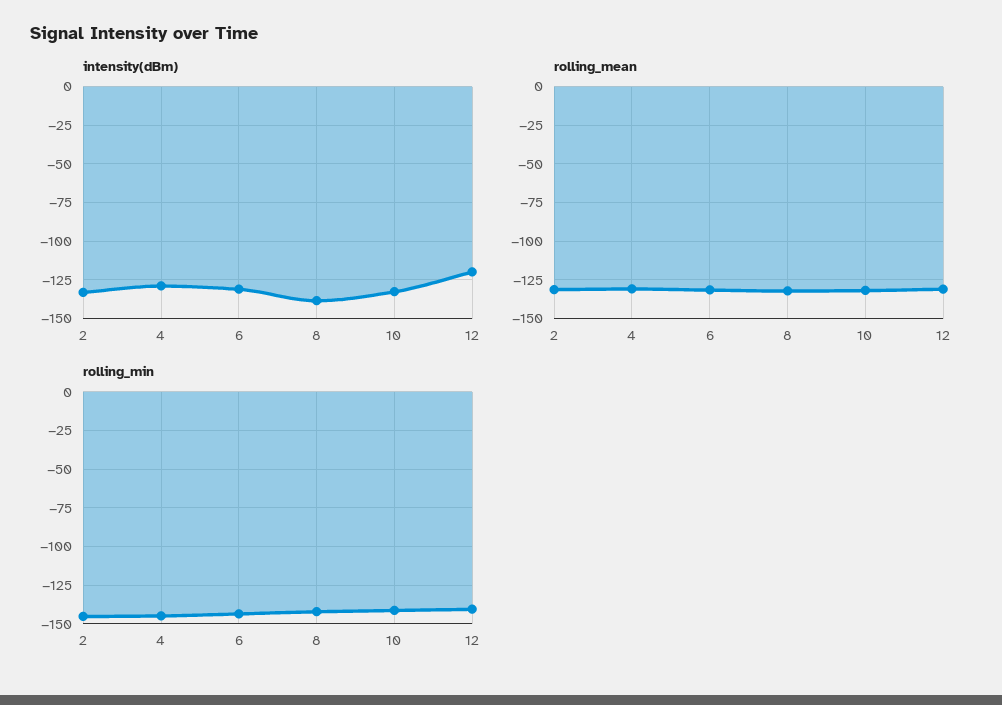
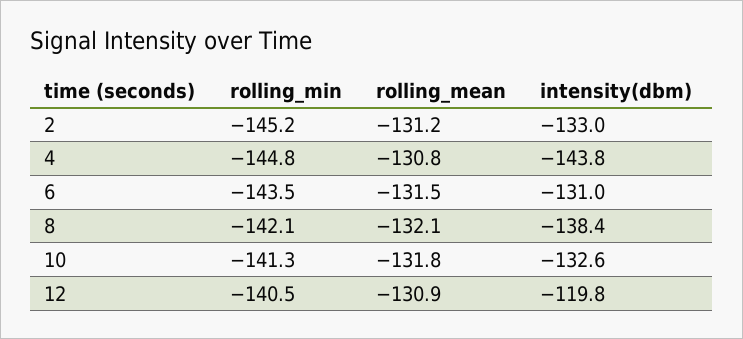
  {
    "intensity(dBm)": {
      "2": -133,
-     "4": -130,
+     "4": -143.8,
      "6": -131,
      "8": -138.4,
      "10": -132.6,
      "12": -119.8
    },
    "rolling_mean": {
      "2": -131.2,
      "4": -130.8,
      "6": -131.5,
      "8": -132.1,
      "10": -131.8,
      "12": -130.9
    },
    "rolling_min": {
      "2": -145.2,
      "4": -144.8,
      "6": -143.5,
      "8": -142.1,
      "10": -141.3,
      "12": -140.5
    }
  }

